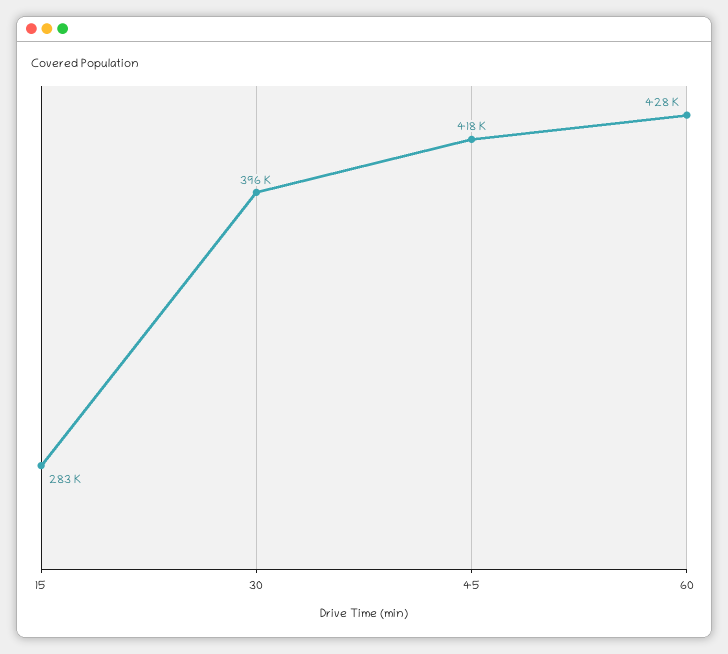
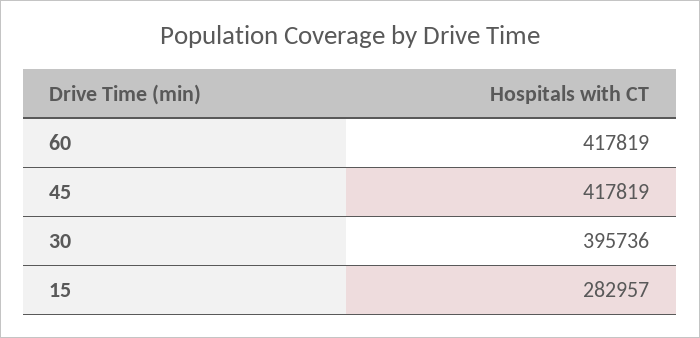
  {
    "15": 282957,
    "30": 395736,
    "45": 417819,
-   "60": 428000
+   "60": 417819
  }

